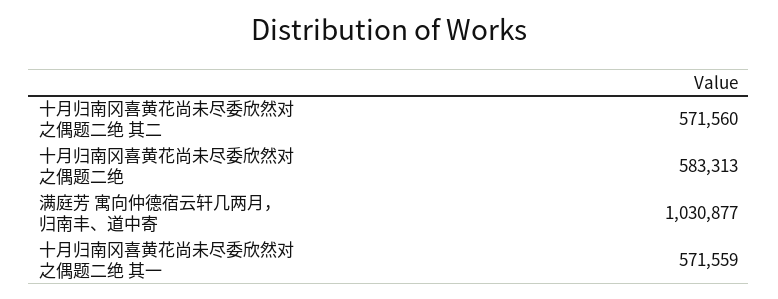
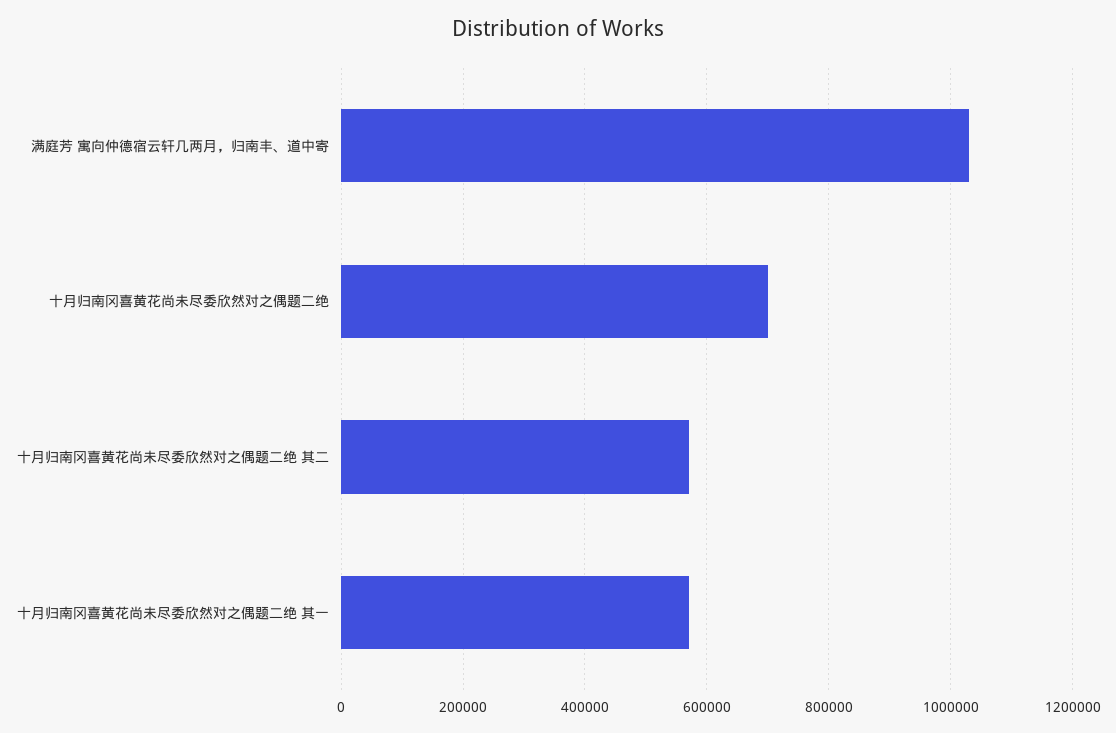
  {
    "十月归南冈喜黄花尚未尽委欣然对之偶题二绝 其二": 571560,
-   "十月归南冈喜黄花尚未尽委欣然对之偶题二绝": 583313,
+   "十月归南冈喜黄花尚未尽委欣然对之偶题二绝": 700000,
    "满庭芳 寓向仲德宿云轩几两月，归南丰、道中寄": 1030877,
    "十月归南冈喜黄花尚未尽委欣然对之偶题二绝 其一": 571559
  }

